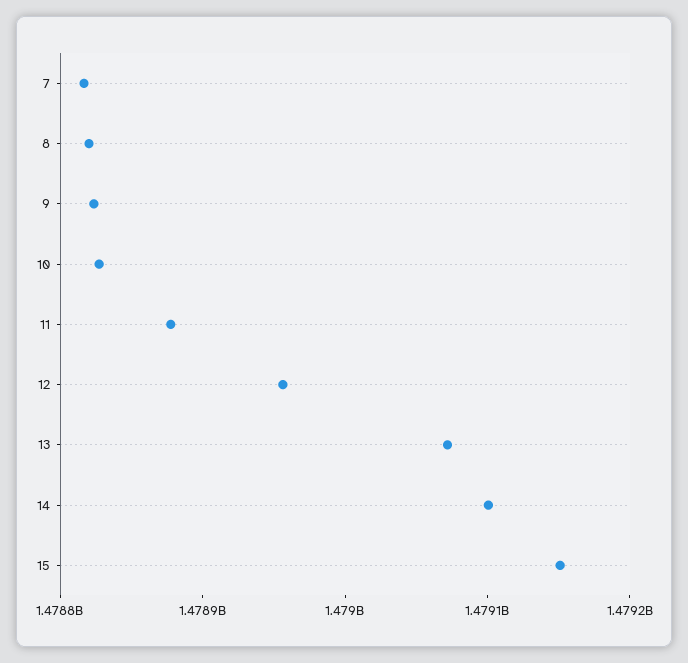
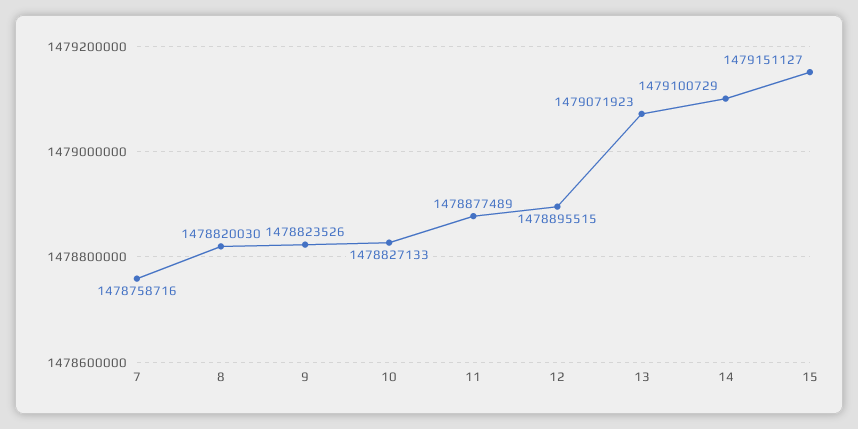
  {
-   "7": 1478820000,
+   "7": 1478758716,
    "8": 1478820030,
    "9": 1478823526,
    "10": 1478827133,
    "11": 1478877489,
-   "12": 1478960000,
+   "12": 1478895515,
    "13": 1479071923,
    "14": 1479100729,
    "15": 1479151127
  }

